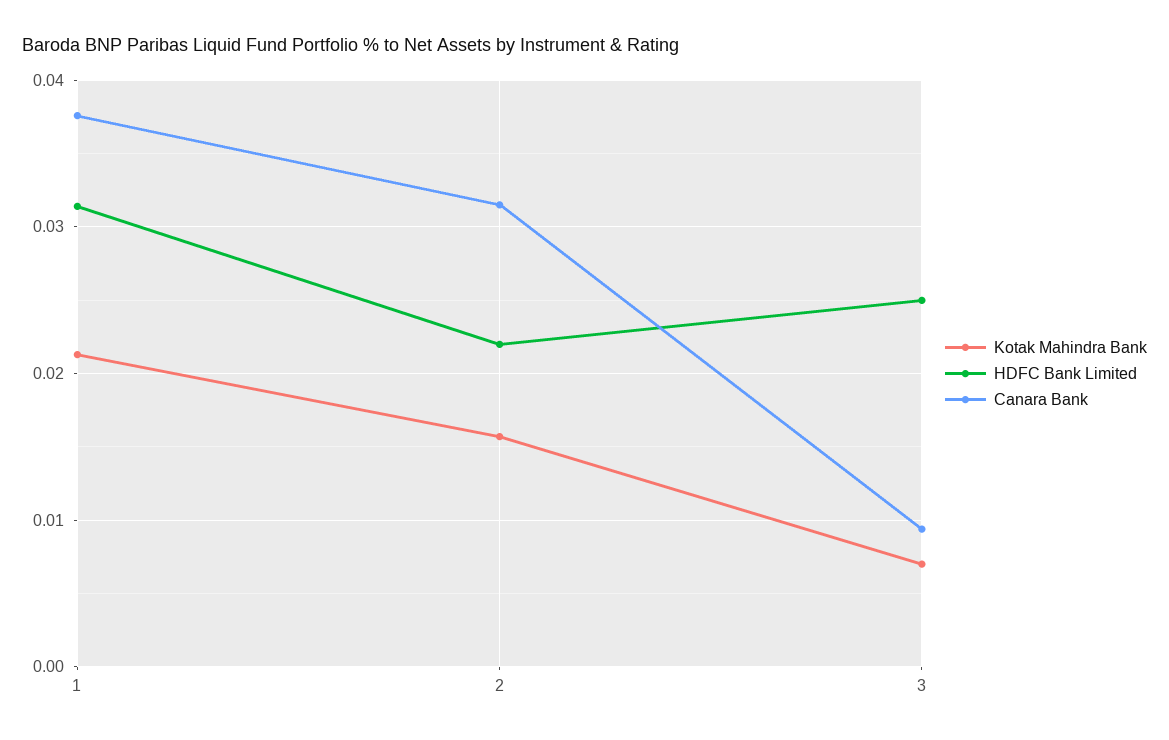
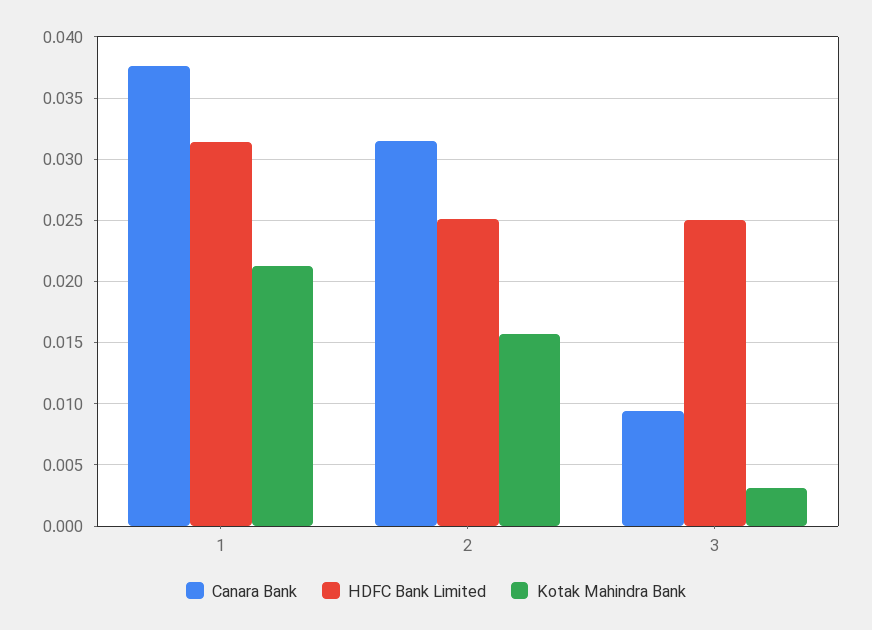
  {
    "Kotak Mahindra Bank": {
      "1": 0.0215,
      "2": 0.0155,
-     "3": 0.007
+     "3": 0.003
    },
    "HDFC Bank Limited": {
      "1": 0.0315,
-     "2": 0.022,
+     "2": 0.025,
      "3": 0.025
    },
    "Canara Bank": {
      "1": 0.0375,
      "2": 0.0315,
      "3": 0.0095
    }
  }

